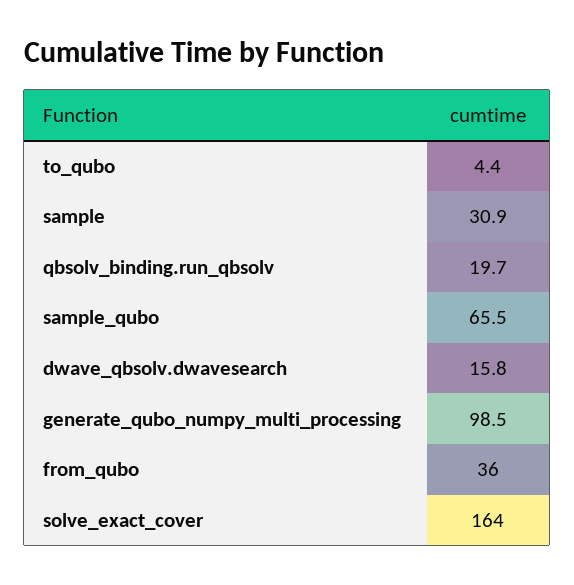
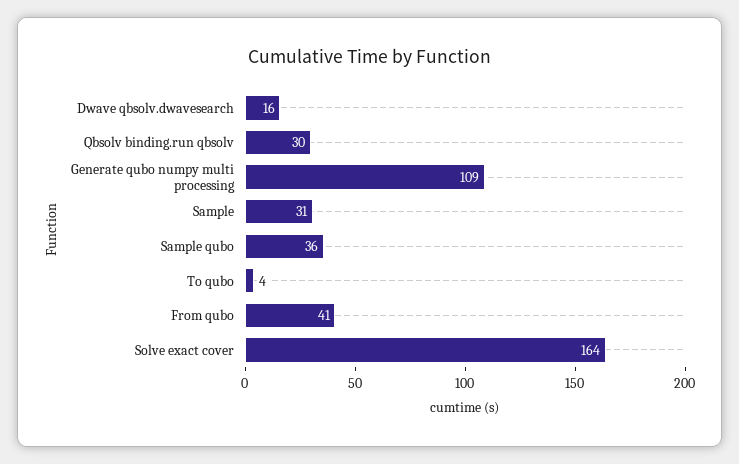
  {
    "to_qubo": 4.4,
    "sample": 30.9,
-   "qbsolv_binding.run_qbsolv": 19.7,
+   "qbsolv_binding.run_qbsolv": 30,
-   "sample_qubo": 65.5,
+   "sample_qubo": 36,
    "dwave_qbsolv.dwavesearch": 15.8,
-   "generate_qubo_numpy_multi_processing": 98.5,
+   "generate_qubo_numpy_multi_processing": 109,
-   "from_qubo": 36,
+   "from_qubo": 41,
    "solve_exact_cover": 164
  }

